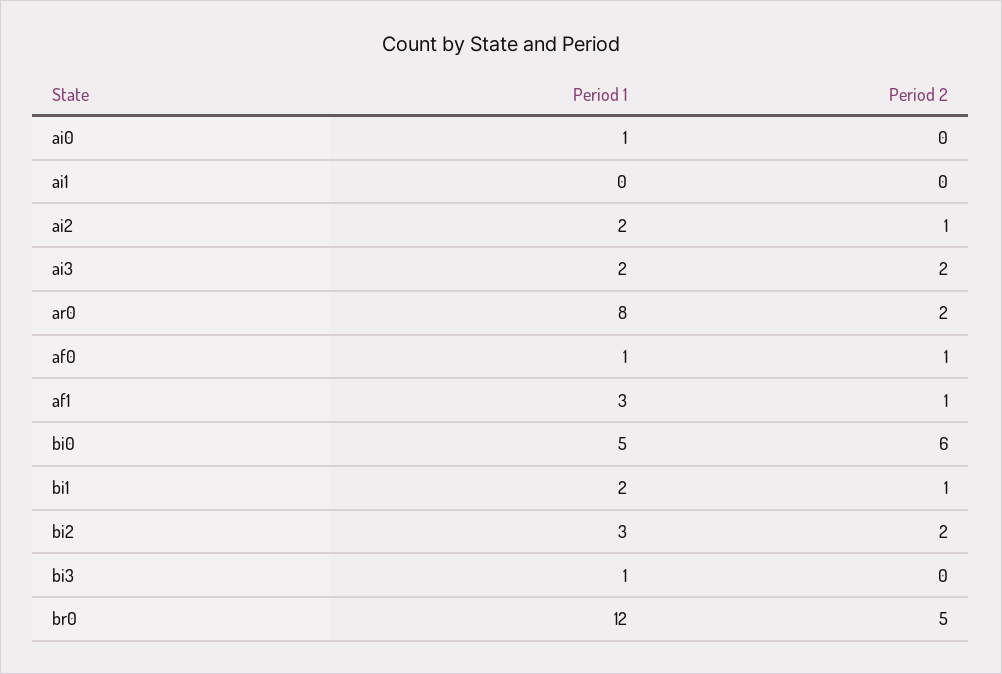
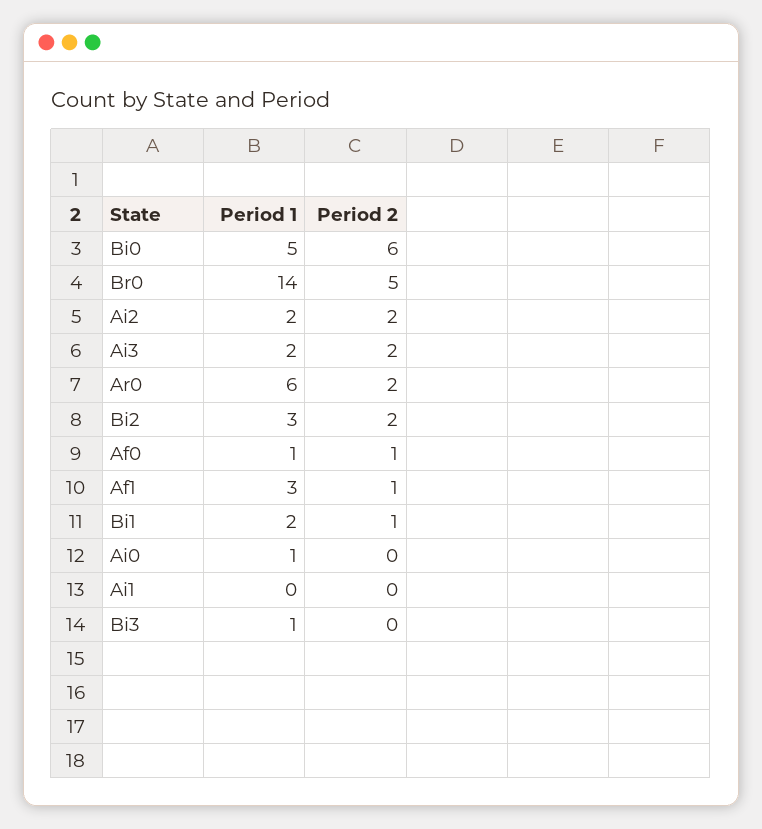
  {
    "Period 1": {
      "ai0": 1,
      "ai1": 0,
      "ai2": 2,
      "ai3": 2,
-     "ar0": 8,
+     "ar0": 6,
      "af0": 1,
      "af1": 3,
      "bi0": 5,
      "bi1": 2,
      "bi2": 3,
      "bi3": 1,
-     "br0": 12
+     "br0": 14
    },
    "Period 2": {
      "ai0": 0,
      "ai1": 0,
-     "ai2": 1,
+     "ai2": 2,
      "ai3": 2,
      "ar0": 2,
      "af0": 1,
      "af1": 1,
      "bi0": 6,
      "bi1": 1,
      "bi2": 2,
      "bi3": 0,
      "br0": 5
    }
  }

